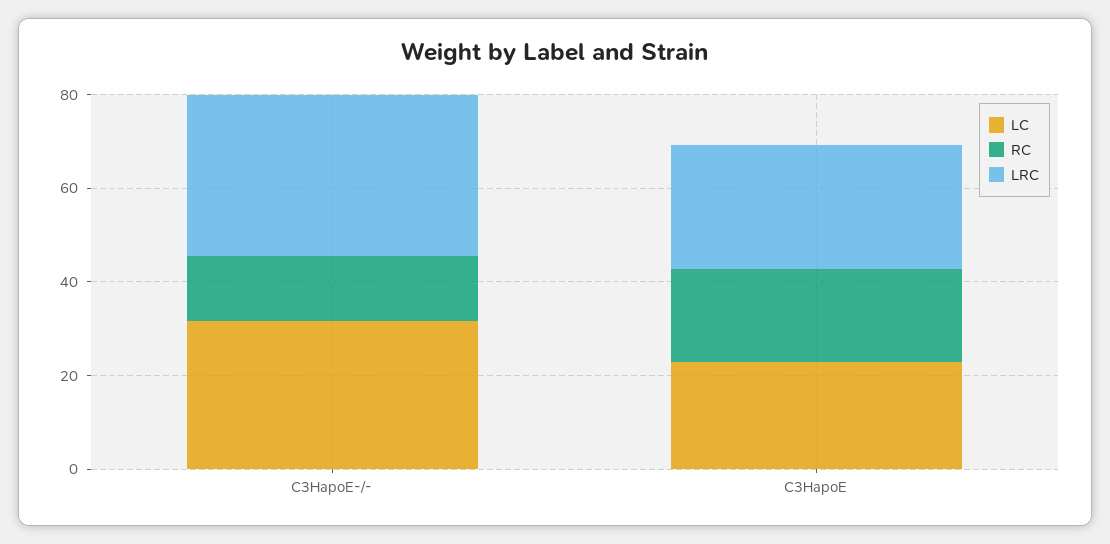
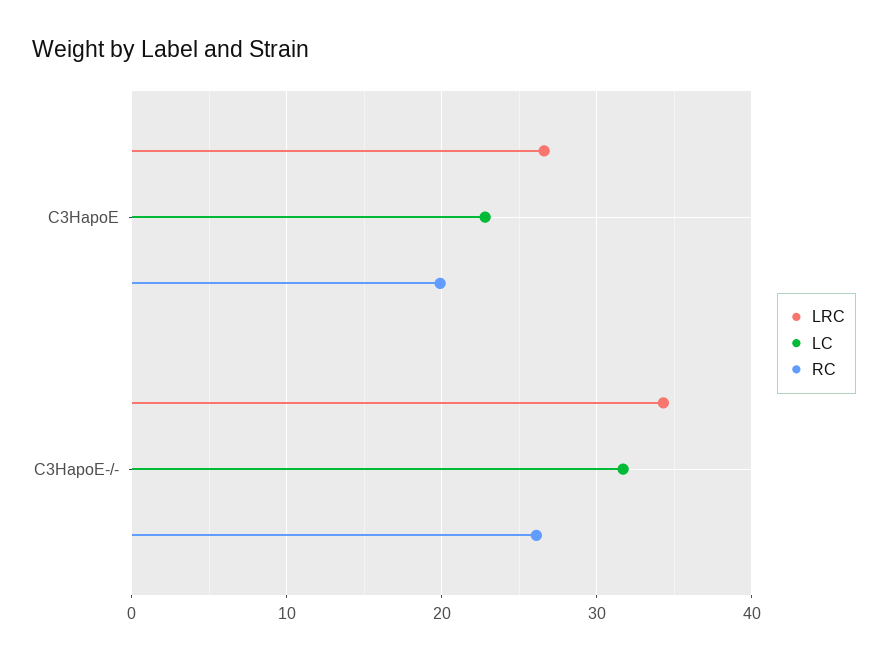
  {
    "LC": {
      "C3HapoE-/-": 32,
      "C3HapoE": 23
    },
    "RC": {
-     "C3HapoE-/-": 15,
+     "C3HapoE-/-": 26,
      "C3HapoE": 20
    },
    "LRC": {
      "C3HapoE-/-": 34,
      "C3HapoE": 27
    }
  }

